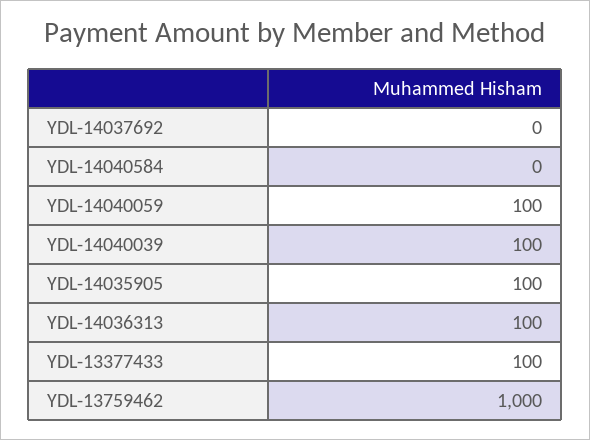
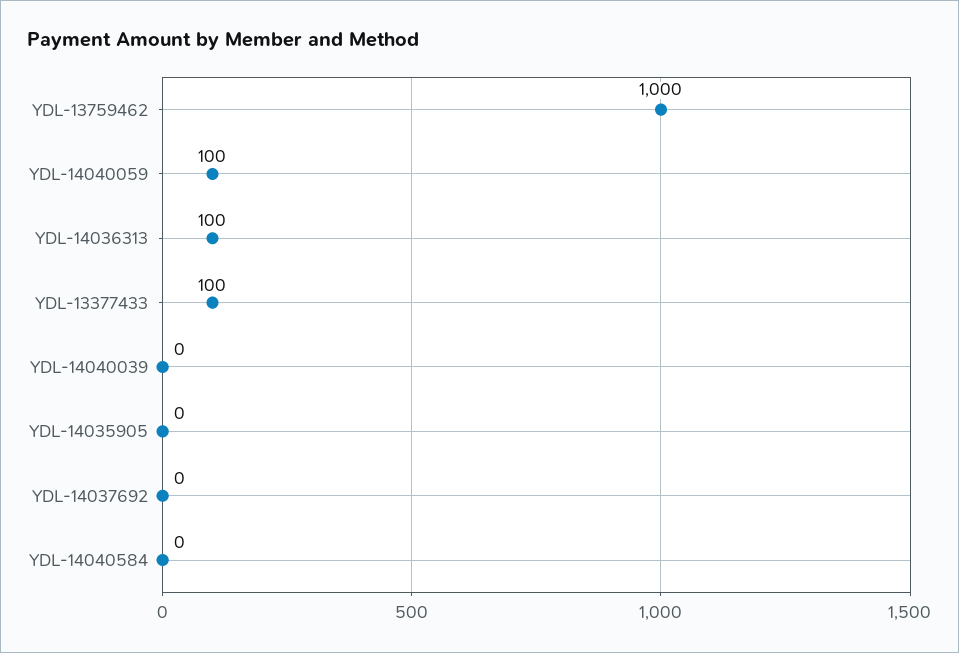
  {
    "YDL-14037692": 0,
    "YDL-14040584": 0,
    "YDL-14040059": 100,
-   "YDL-14040039": 100,
+   "YDL-14040039": 0,
-   "YDL-14035905": 100,
+   "YDL-14035905": 0,
    "YDL-14036313": 100,
    "YDL-13377433": 100,
    "YDL-13759462": 1000
  }

